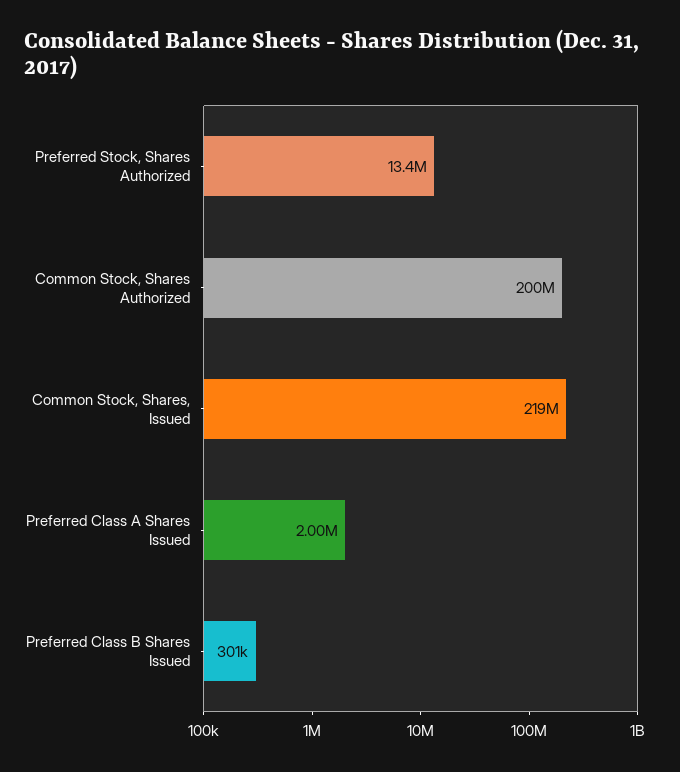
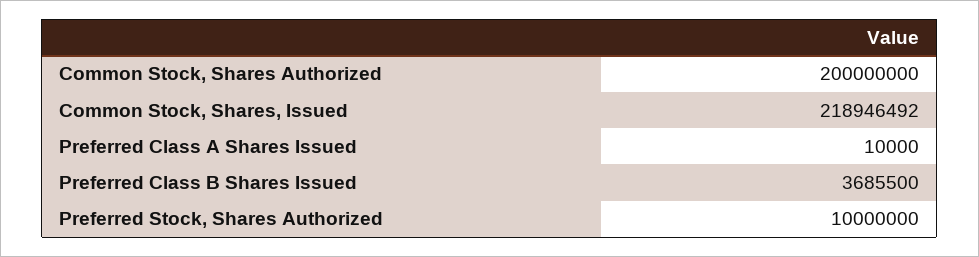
  {
-   "Preferred Stock, Shares Authorized": 13400000,
+   "Preferred Stock, Shares Authorized": 10000000,
    "Common Stock, Shares Authorized": 200000000,
    "Common Stock, Shares, Issued": 218946492,
-   "Preferred Class A Shares Issued": 2000000,
+   "Preferred Class A Shares Issued": 10000,
-   "Preferred Class B Shares Issued": 301000
+   "Preferred Class B Shares Issued": 3685500
  }

